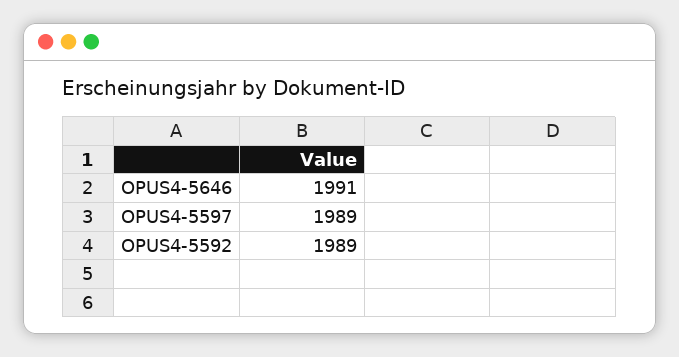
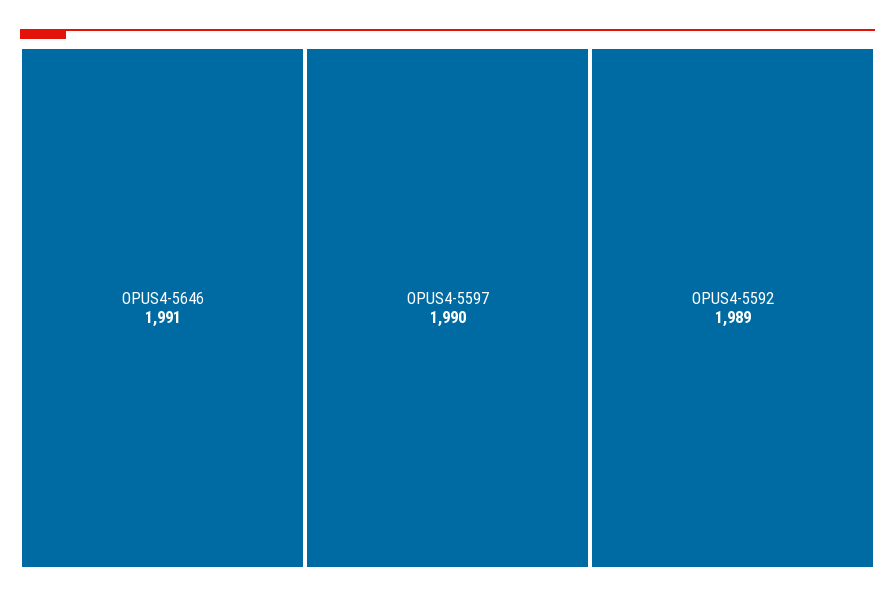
  {
    "OPUS4-5646": 1991,
-   "OPUS4-5597": 1989,
+   "OPUS4-5597": 1990,
    "OPUS4-5592": 1989
  }

